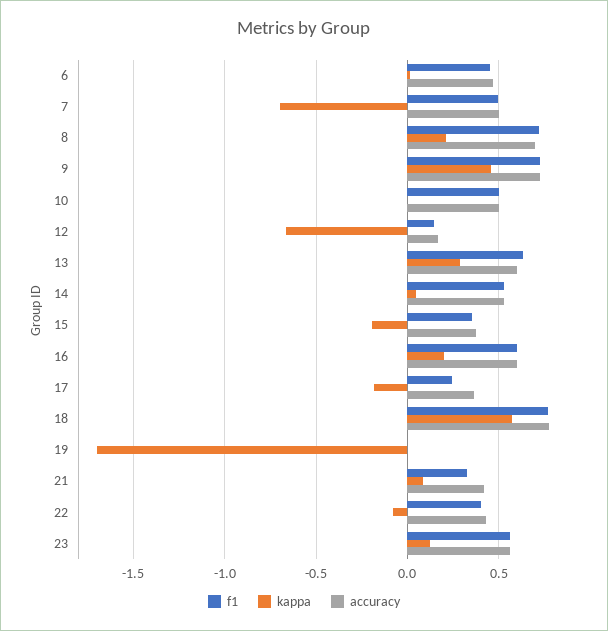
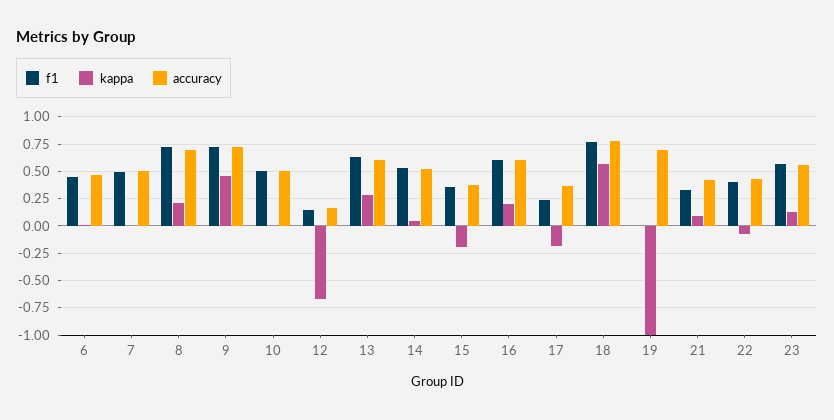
  {
    "f1": {
      "6": 0.45,
      "7": 0.5,
      "8": 0.7,
      "9": 0.75,
      "10": 0.5,
      "12": 0.15,
      "13": 0.65,
      "14": 0.55,
      "15": 0.35,
      "16": 0.6,
      "17": 0.25,
      "18": 0.75,
      "19": 0,
      "21": 0.35,
      "22": 0.4,
      "23": 0.55
    },
    "kappa": {
      "6": 0,
-     "7": -0.7,
+     "7": 0,
      "8": 0.2,
      "9": 0.45,
      "10": 0,
      "12": -0.65,
      "13": 0.3,
      "14": 0.05,
      "15": -0.2,
      "16": 0.2,
      "17": -0.2,
      "18": 0.55,
-     "19": -1.7,
+     "19": -1,
      "21": 0.1,
      "22": -0.1,
      "23": 0.15
    },
    "accuracy": {
      "6": 0.45,
      "7": 0.5,
      "8": 0.7,
      "9": 0.75,
      "10": 0.5,
      "12": 0.15,
      "13": 0.6,
      "14": 0.55,
      "15": 0.4,
      "16": 0.6,
      "17": 0.35,
      "18": 0.8,
-     "19": 0,
+     "19": 0.75,
      "21": 0.4,
      "22": 0.45,
      "23": 0.55
    }
  }

